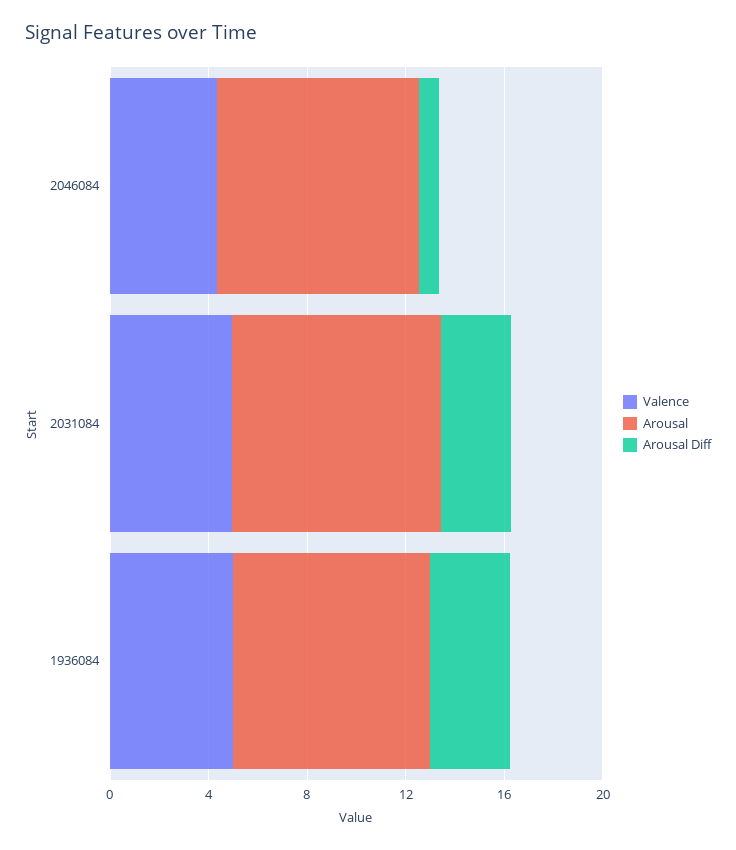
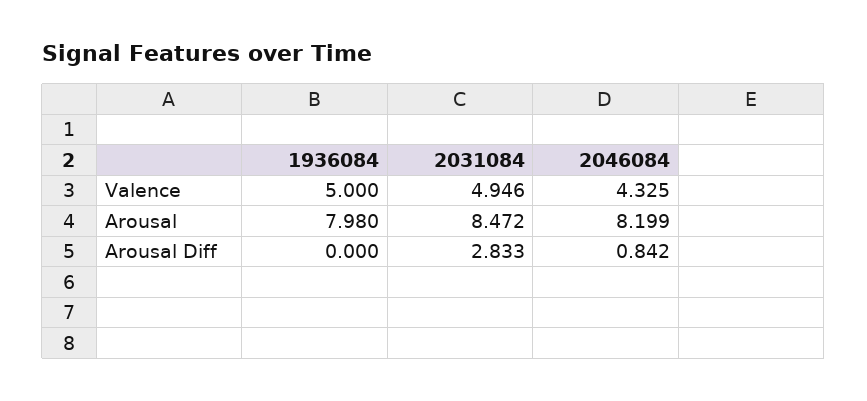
  {
    "Valence": {
      "2046084": 4.325,
      "2031084": 4.946,
      "1936084": 5
    },
    "Arousal": {
      "2046084": 8.199,
      "2031084": 8.472,
      "1936084": 7.98
    },
    "Arousal Diff": {
      "2046084": 0.842,
      "2031084": 2.833,
-     "1936084": 3
+     "1936084": 0
    }
  }

